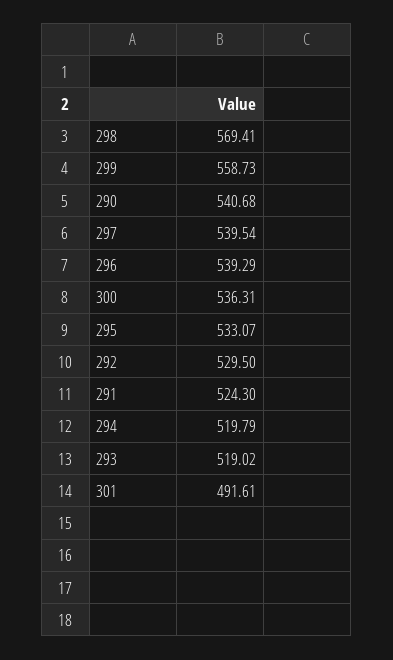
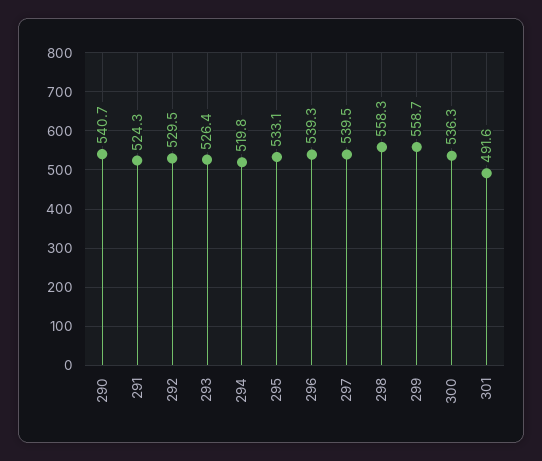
  {
-   "298": 569.41,
+   "298": 558.3,
    "299": 558.73,
    "290": 540.68,
    "297": 539.54,
    "296": 539.29,
    "300": 536.31,
    "295": 533.07,
    "292": 529.5,
    "291": 524.3,
    "294": 519.79,
-   "293": 519.02,
+   "293": 526.4,
    "301": 491.61
  }

